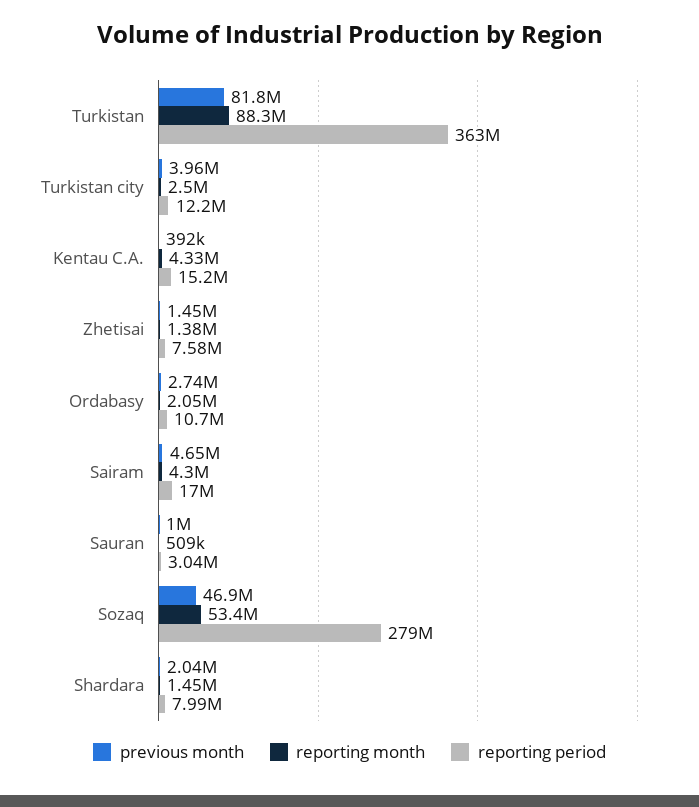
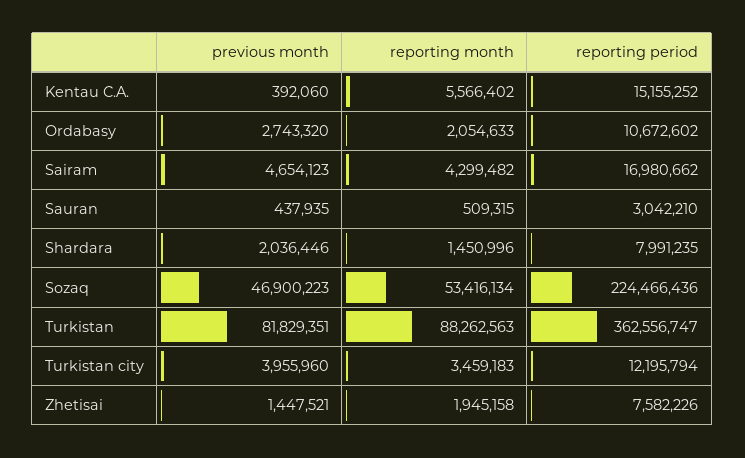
  {
    "previous month": {
      "Turkistan": 81829351,
      "Turkistan city": 3955960,
      "Kentau C.A.": 392060,
      "Zhetisai": 1447521,
      "Ordabasy": 2743320,
      "Sairam": 4654123,
-     "Sauran": 1000000,
+     "Sauran": 437935,
      "Sozaq": 46900223,
      "Shardara": 2036446
    },
    "reporting month": {
      "Turkistan": 88262563,
-     "Turkistan city": 2500000,
+     "Turkistan city": 3459183,
-     "Kentau C.A.": 4330000,
+     "Kentau C.A.": 5566402,
-     "Zhetisai": 1380000,
+     "Zhetisai": 1945158,
      "Ordabasy": 2054633,
      "Sairam": 4299482,
      "Sauran": 509315,
      "Sozaq": 53416134,
      "Shardara": 1450996
    },
    "reporting period": {
      "Turkistan": 362556747,
      "Turkistan city": 12195794,
      "Kentau C.A.": 15155252,
      "Zhetisai": 7582226,
      "Ordabasy": 10672602,
      "Sairam": 16980662,
      "Sauran": 3042210,
-     "Sozaq": 279000000,
+     "Sozaq": 224466436,
      "Shardara": 7991235
    }
  }

